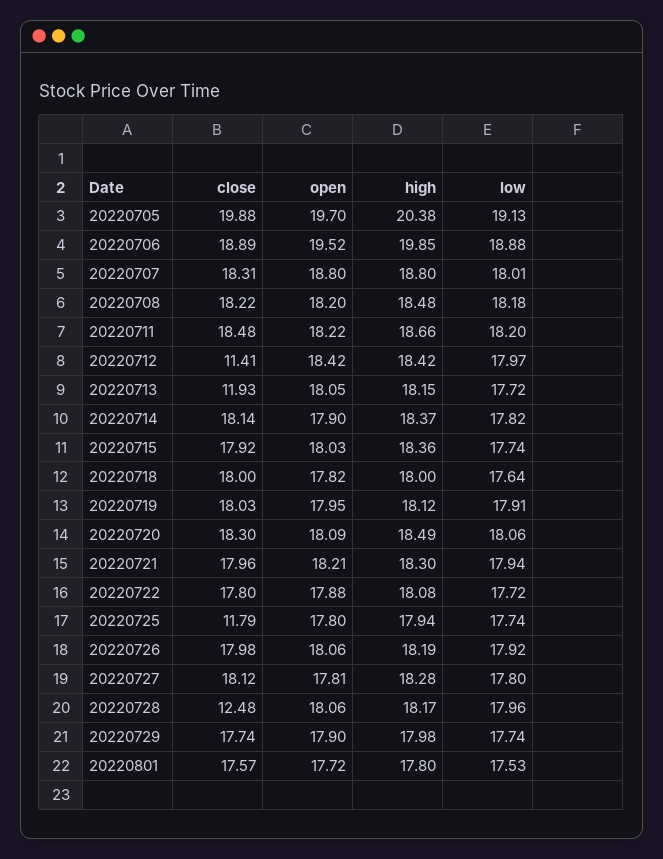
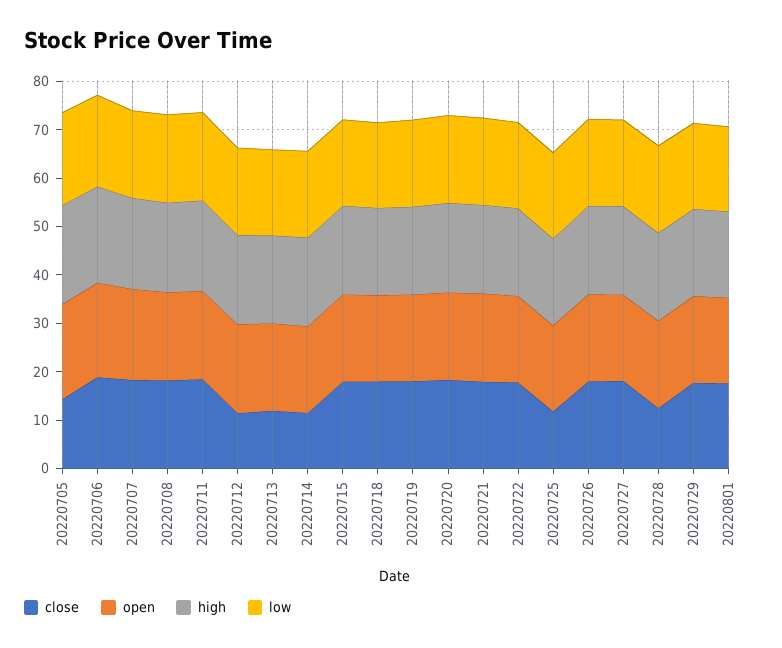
  {
    "close": {
-     "20220705": 19.88,
+     "20220705": 14,
      "20220706": 18.89,
      "20220707": 18.31,
      "20220708": 18.22,
      "20220711": 18.48,
      "20220712": 11.41,
      "20220713": 11.93,
-     "20220714": 18.14,
+     "20220714": 12,
      "20220715": 17.92,
      "20220718": 18,
      "20220719": 18.03,
      "20220720": 18.3,
      "20220721": 17.96,
      "20220722": 17.8,
      "20220725": 11.79,
      "20220726": 17.98,
      "20220727": 18.12,
      "20220728": 12.48,
      "20220729": 17.74,
      "20220801": 17.57
    },
    "open": {
      "20220705": 19.7,
      "20220706": 19.52,
      "20220707": 18.8,
      "20220708": 18.2,
      "20220711": 18.22,
      "20220712": 18.42,
      "20220713": 18.05,
      "20220714": 17.9,
      "20220715": 18.03,
      "20220718": 17.82,
      "20220719": 17.95,
      "20220720": 18.09,
      "20220721": 18.21,
      "20220722": 17.88,
      "20220725": 17.8,
      "20220726": 18.06,
      "20220727": 17.81,
      "20220728": 18.06,
      "20220729": 17.9,
      "20220801": 17.72
    },
    "high": {
      "20220705": 20.38,
      "20220706": 19.85,
      "20220707": 18.8,
      "20220708": 18.48,
      "20220711": 18.66,
      "20220712": 18.42,
      "20220713": 18.15,
      "20220714": 18.37,
      "20220715": 18.36,
      "20220718": 18,
      "20220719": 18.12,
      "20220720": 18.49,
      "20220721": 18.3,
      "20220722": 18.08,
      "20220725": 17.94,
      "20220726": 18.19,
      "20220727": 18.28,
      "20220728": 18.17,
      "20220729": 17.98,
      "20220801": 17.8
    },
    "low": {
      "20220705": 19.13,
      "20220706": 18.88,
      "20220707": 18.01,
      "20220708": 18.18,
      "20220711": 18.2,
      "20220712": 17.97,
      "20220713": 17.72,
      "20220714": 17.82,
      "20220715": 17.74,
      "20220718": 17.64,
      "20220719": 17.91,
      "20220720": 18.06,
      "20220721": 17.94,
      "20220722": 17.72,
      "20220725": 17.74,
      "20220726": 17.92,
      "20220727": 17.8,
      "20220728": 17.96,
      "20220729": 17.74,
      "20220801": 17.53
    }
  }

